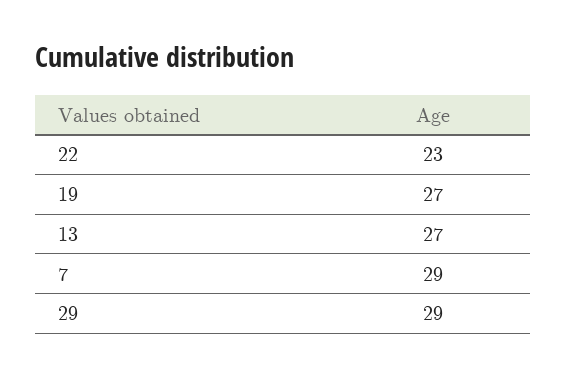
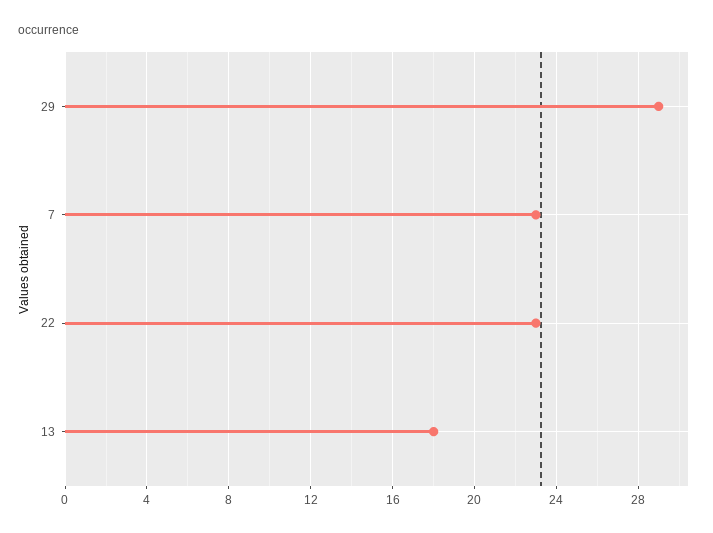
  {
    "22": 23,
-   "19": 27,
-   "13": 27,
+   "13": 18,
-   "7": 29,
+   "7": 23,
    "29": 29
  }

